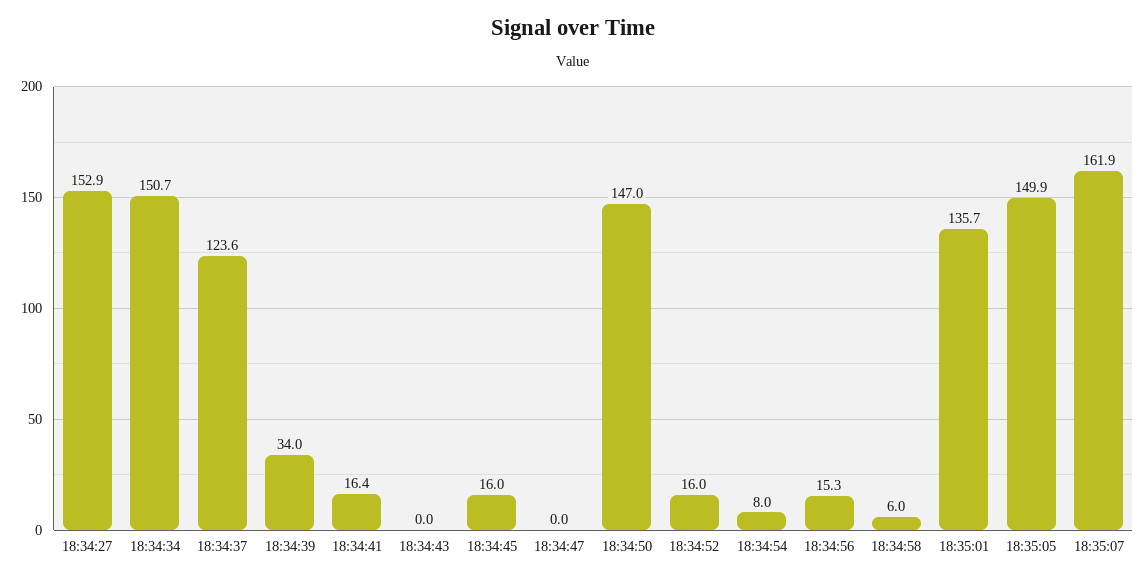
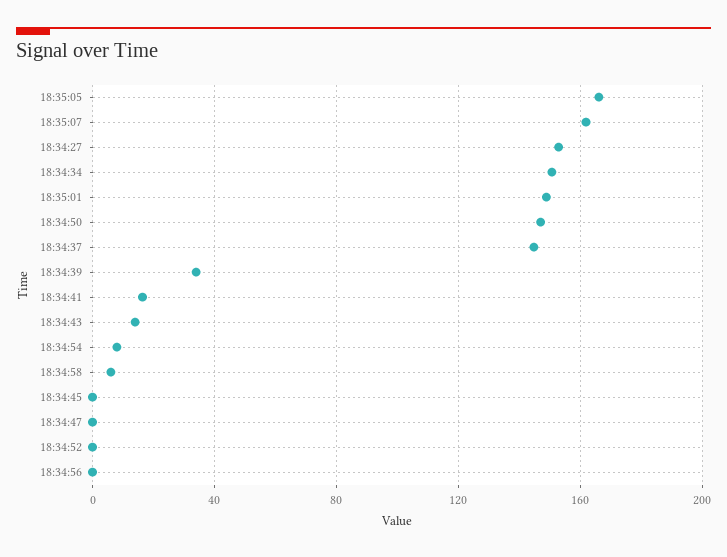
  {
    "18:34:27": 152.9,
    "18:34:34": 150.7,
-   "18:34:37": 123.6,
+   "18:34:37": 145,
    "18:34:39": 34,
    "18:34:41": 16.4,
-   "18:34:43": 0,
+   "18:34:43": 15,
-   "18:34:45": 16,
+   "18:34:45": 0,
    "18:34:47": 0,
    "18:34:50": 147,
-   "18:34:52": 16,
+   "18:34:52": 0,
    "18:34:54": 8,
-   "18:34:56": 15.3,
+   "18:34:56": 0,
    "18:34:58": 6,
-   "18:35:01": 135.7,
+   "18:35:01": 150,
-   "18:35:05": 149.9,
+   "18:35:05": 165,
    "18:35:07": 161.9
  }

